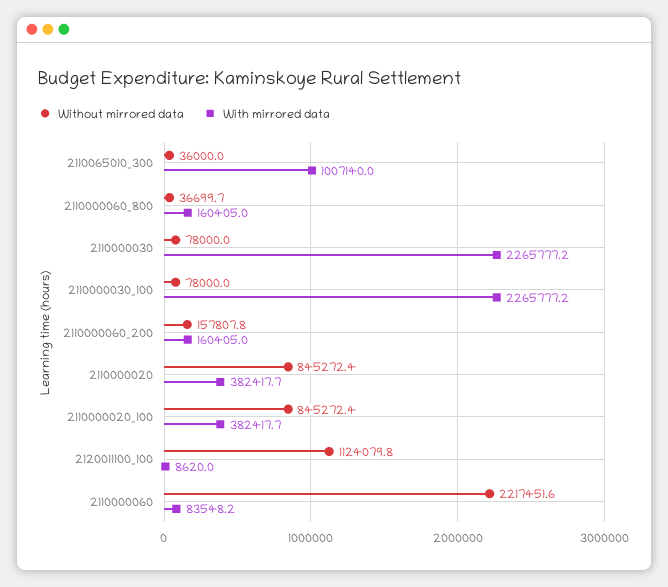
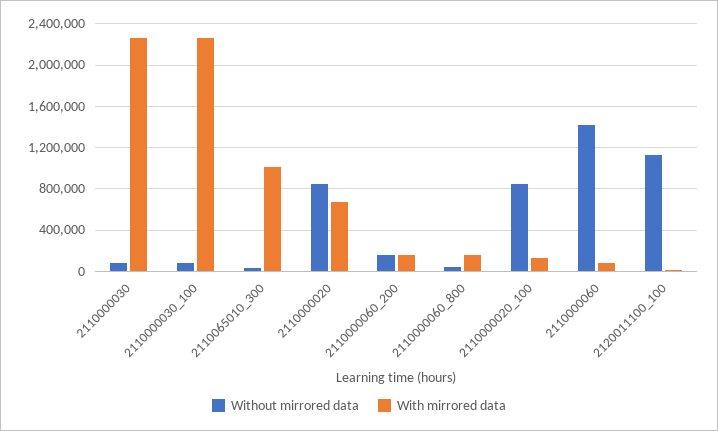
  {
    "Without mirrored data": {
      "2110065010_300": 36000,
      "2110000060_800": 36699.7,
      "2110000030": 78000,
      "2110000030_100": 78000,
      "2110000060_200": 157807.8,
      "2110000020": 845272.4,
      "2110000020_100": 845272.4,
      "2120011100_100": 1124079.8,
-     "2110000060": 2217451.6
+     "2110000060": 1400000
    },
    "With mirrored data": {
      "2110065010_300": 1007140,
      "2110000060_800": 160405,
      "2110000030": 2265777.2,
      "2110000030_100": 2265777.2,
      "2110000060_200": 160405,
-     "2110000020": 382417.7,
+     "2110000020": 700000,
-     "2110000020_100": 382417.7,
+     "2110000020_100": 100000,
      "2120011100_100": 8620,
      "2110000060": 83548.2
    }
  }

